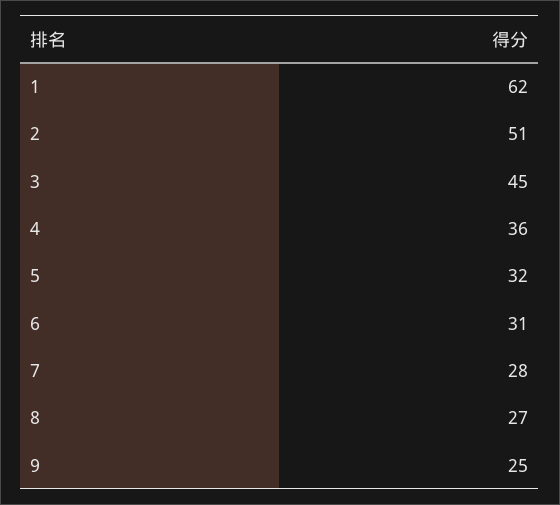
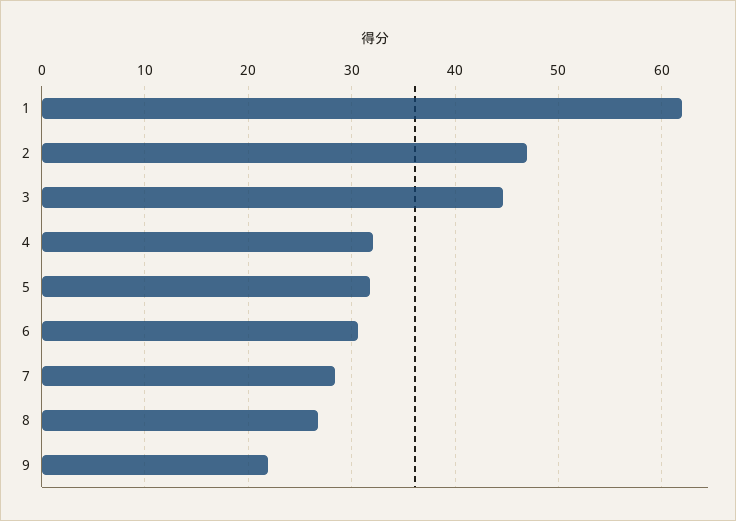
  {
    "1": 62,
-   "2": 51,
+   "2": 47,
    "3": 45,
-   "4": 36,
+   "4": 32,
    "5": 32,
    "6": 31,
    "7": 28,
    "8": 27,
-   "9": 25
+   "9": 22
  }

